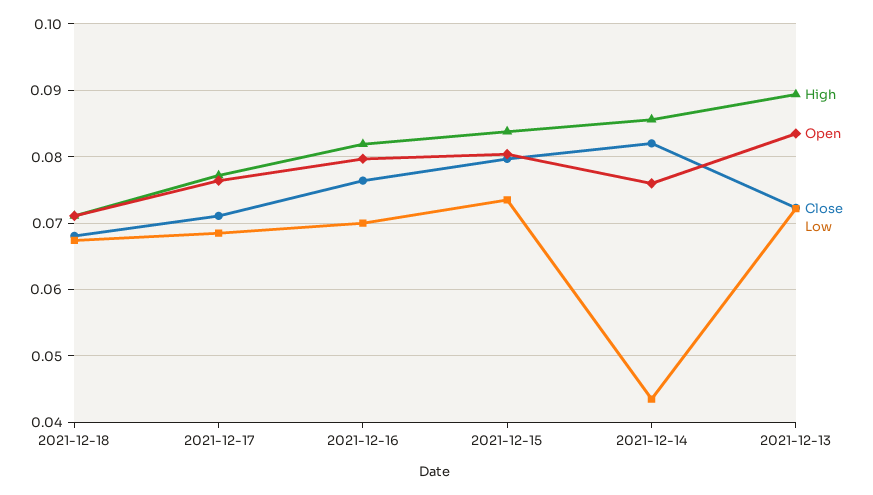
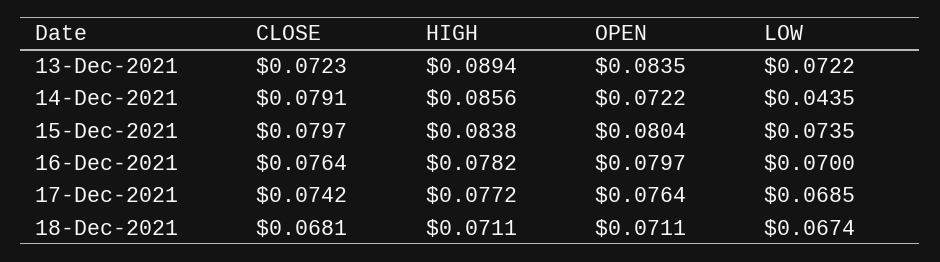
  {
    "High": {
      "2021-12-18": 0.0711,
      "2021-12-17": 0.0772,
-     "2021-12-16": 0.082,
+     "2021-12-16": 0.0782,
      "2021-12-15": 0.0838,
      "2021-12-14": 0.0856,
      "2021-12-13": 0.0894
    },
    "Open": {
      "2021-12-18": 0.0711,
      "2021-12-17": 0.0764,
      "2021-12-16": 0.0797,
      "2021-12-15": 0.0804,
-     "2021-12-14": 0.076,
+     "2021-12-14": 0.0722,
      "2021-12-13": 0.0835
    },
    "Close": {
      "2021-12-18": 0.0681,
-     "2021-12-17": 0.071,
+     "2021-12-17": 0.0742,
      "2021-12-16": 0.0764,
      "2021-12-15": 0.0797,
-     "2021-12-14": 0.082,
+     "2021-12-14": 0.0791,
      "2021-12-13": 0.0723
    },
    "Low": {
      "2021-12-18": 0.0674,
      "2021-12-17": 0.0685,
      "2021-12-16": 0.07,
      "2021-12-15": 0.0735,
      "2021-12-14": 0.0435,
      "2021-12-13": 0.0722
    }
  }

